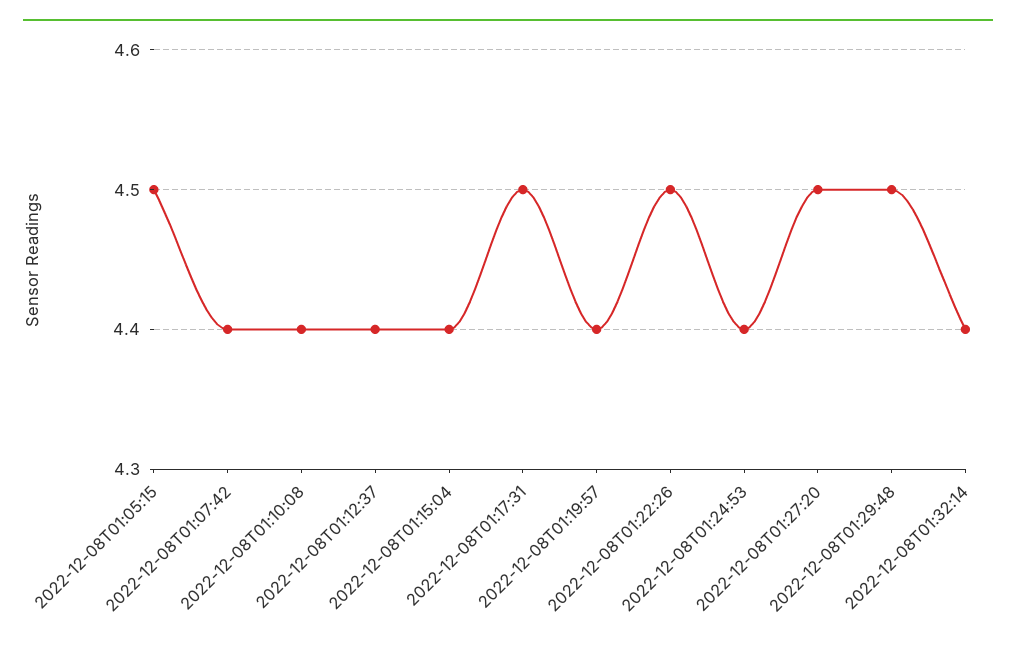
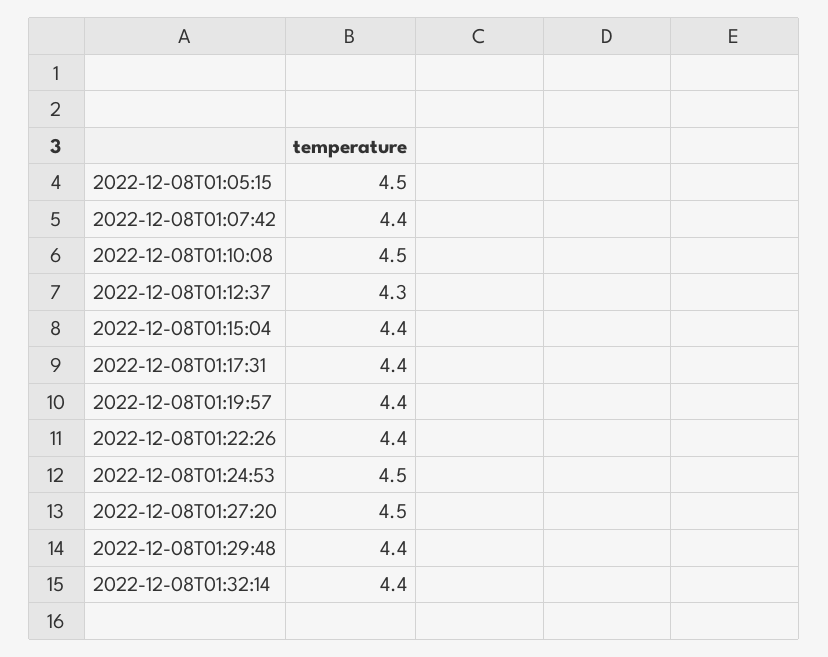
  {
    "2022-12-08T01:05:15": 4.5,
    "2022-12-08T01:07:42": 4.4,
-   "2022-12-08T01:10:08": 4.4,
+   "2022-12-08T01:10:08": 4.5,
-   "2022-12-08T01:12:37": 4.4,
+   "2022-12-08T01:12:37": 4.3,
    "2022-12-08T01:15:04": 4.4,
-   "2022-12-08T01:17:31": 4.5,
+   "2022-12-08T01:17:31": 4.4,
    "2022-12-08T01:19:57": 4.4,
-   "2022-12-08T01:22:26": 4.5,
+   "2022-12-08T01:22:26": 4.4,
-   "2022-12-08T01:24:53": 4.4,
+   "2022-12-08T01:24:53": 4.5,
    "2022-12-08T01:27:20": 4.5,
-   "2022-12-08T01:29:48": 4.5,
+   "2022-12-08T01:29:48": 4.4,
    "2022-12-08T01:32:14": 4.4
  }

